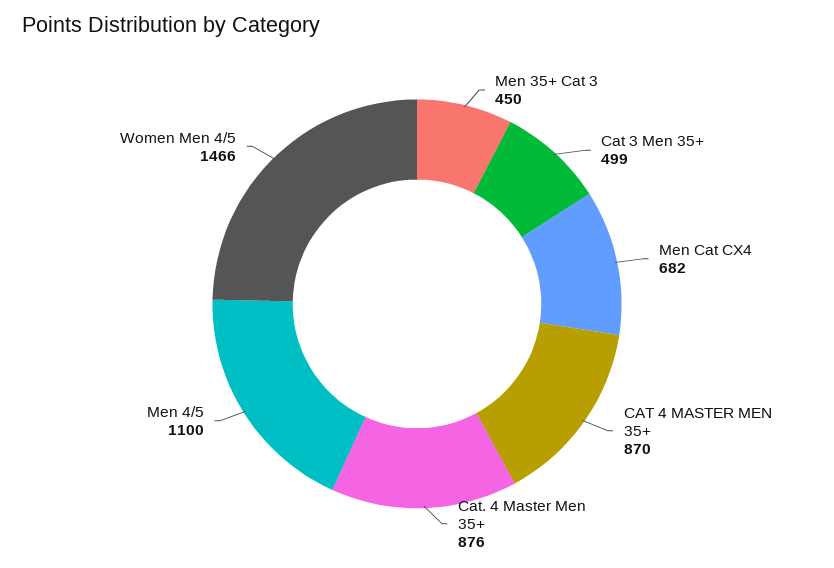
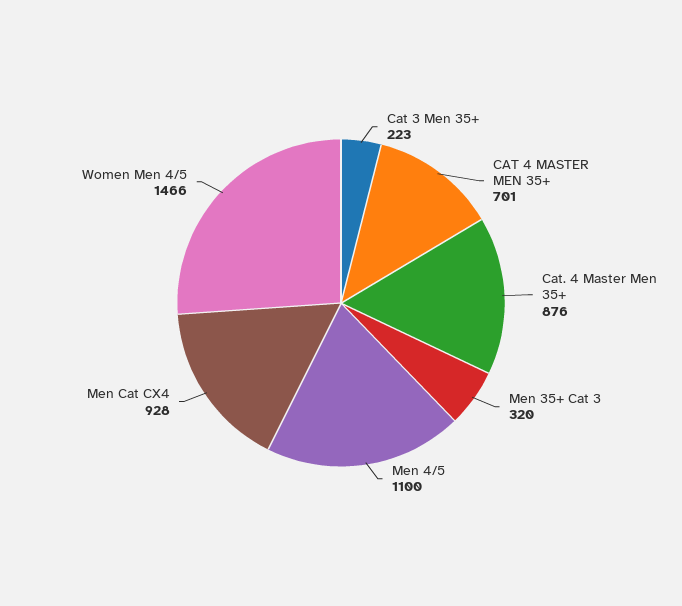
  {
-   "Men 35+ Cat 3": 450,
+   "Men 35+ Cat 3": 320,
-   "Cat 3 Men 35+": 499,
+   "Cat 3 Men 35+": 223,
-   "Men Cat CX4": 682,
+   "Men Cat CX4": 928,
-   "CAT 4 MASTER MEN 35+": 870,
+   "CAT 4 MASTER MEN 35+": 701,
    "Cat. 4 Master Men 35+": 876,
    "Men 4/5": 1100,
    "Women Men 4/5": 1466
  }

